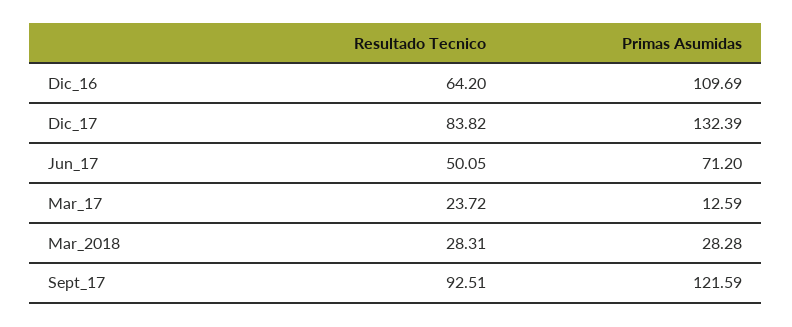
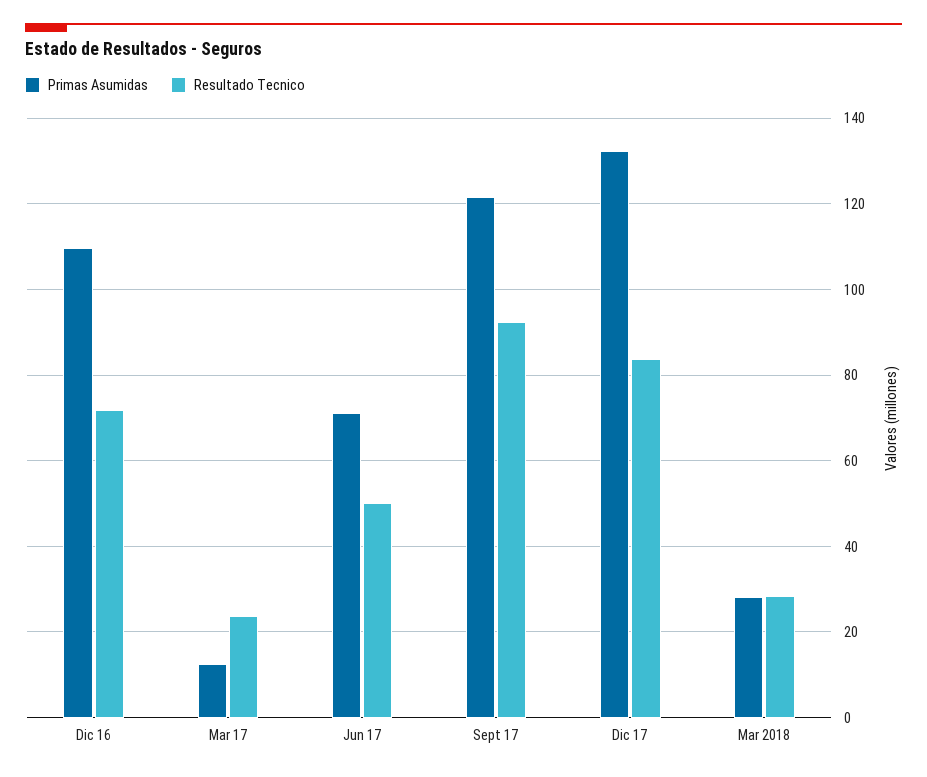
  {
    "Resultado Tecnico": {
-     "Dic_16": 64.2,
+     "Dic_16": 72,
      "Dic_17": 83.82,
      "Jun_17": 50.05,
      "Mar_17": 23.72,
      "Mar_2018": 28.31,
      "Sept_17": 92.51
    },
    "Primas Asumidas": {
      "Dic_16": 109.69,
      "Dic_17": 132.39,
      "Jun_17": 71.2,
      "Mar_17": 12.59,
      "Mar_2018": 28.28,
      "Sept_17": 121.59
    }
  }

